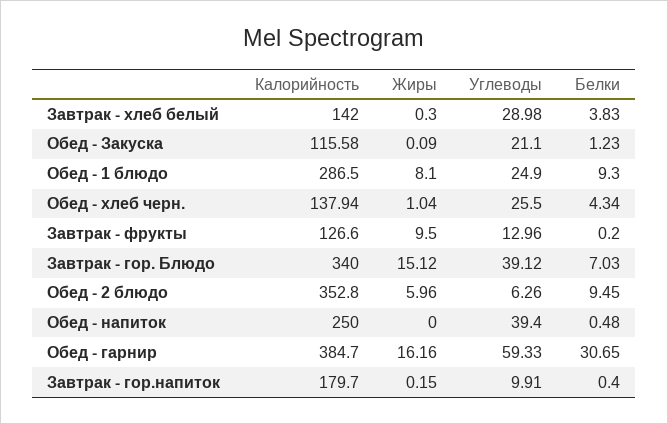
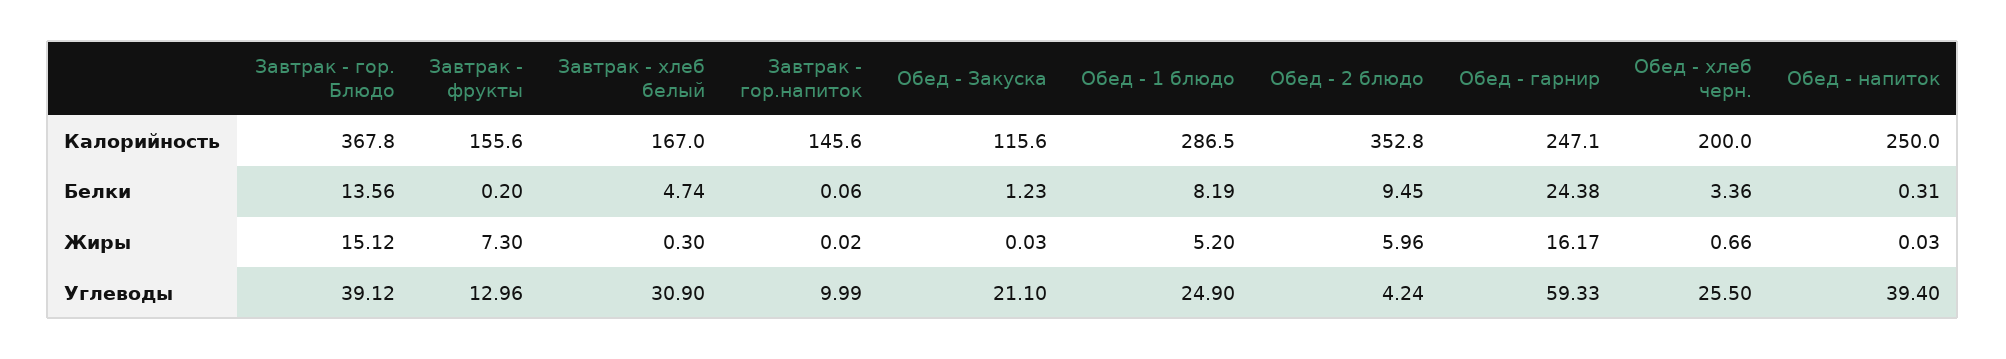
  {
    "Калорийность": {
-     "Завтрак - хлеб белый": 142,
+     "Завтрак - хлеб белый": 167,
-     "Обед - Закуска": 115.58,
+     "Обед - Закуска": 115.6,
      "Обед - 1 блюдо": 286.5,
-     "Обед - хлеб черн.": 137.94,
+     "Обед - хлеб черн.": 200,
-     "Завтрак - фрукты": 126.6,
+     "Завтрак - фрукты": 155.6,
-     "Завтрак - гор. Блюдо": 340,
+     "Завтрак - гор. Блюдо": 367.8,
      "Обед - 2 блюдо": 352.8,
      "Обед - напиток": 250,
-     "Обед - гарнир": 384.7,
+     "Обед - гарнир": 247.1,
-     "Завтрак - гор.напиток": 179.7
+     "Завтрак - гор.напиток": 145.6
    },
    "Жиры": {
      "Завтрак - хлеб белый": 0.3,
-     "Обед - Закуска": 0.09,
+     "Обед - Закуска": 0.03,
-     "Обед - 1 блюдо": 8.1,
+     "Обед - 1 блюдо": 5.2,
-     "Обед - хлеб черн.": 1.04,
+     "Обед - хлеб черн.": 0.66,
-     "Завтрак - фрукты": 9.5,
+     "Завтрак - фрукты": 7.3,
      "Завтрак - гор. Блюдо": 15.12,
      "Обед - 2 блюдо": 5.96,
-     "Обед - напиток": 0,
+     "Обед - напиток": 0.03,
-     "Обед - гарнир": 16.16,
+     "Обед - гарнир": 16.17,
-     "Завтрак - гор.напиток": 0.15
+     "Завтрак - гор.напиток": 0.02
    },
    "Углеводы": {
-     "Завтрак - хлеб белый": 28.98,
+     "Завтрак - хлеб белый": 30.9,
      "Обед - Закуска": 21.1,
      "Обед - 1 блюдо": 24.9,
      "Обед - хлеб черн.": 25.5,
      "Завтрак - фрукты": 12.96,
      "Завтрак - гор. Блюдо": 39.12,
-     "Обед - 2 блюдо": 6.26,
+     "Обед - 2 блюдо": 4.24,
      "Обед - напиток": 39.4,
      "Обед - гарнир": 59.33,
-     "Завтрак - гор.напиток": 9.91
+     "Завтрак - гор.напиток": 9.99
    },
    "Белки": {
-     "Завтрак - хлеб белый": 3.83,
+     "Завтрак - хлеб белый": 4.74,
      "Обед - Закуска": 1.23,
-     "Обед - 1 блюдо": 9.3,
+     "Обед - 1 блюдо": 8.19,
-     "Обед - хлеб черн.": 4.34,
+     "Обед - хлеб черн.": 3.36,
      "Завтрак - фрукты": 0.2,
-     "Завтрак - гор. Блюдо": 7.03,
+     "Завтрак - гор. Блюдо": 13.56,
      "Обед - 2 блюдо": 9.45,
-     "Обед - напиток": 0.48,
+     "Обед - напиток": 0.31,
-     "Обед - гарнир": 30.65,
+     "Обед - гарнир": 24.38,
-     "Завтрак - гор.напиток": 0.4
+     "Завтрак - гор.напиток": 0.06
    }
  }

